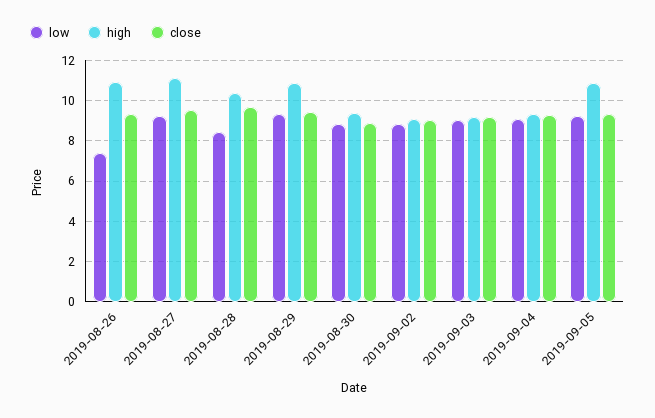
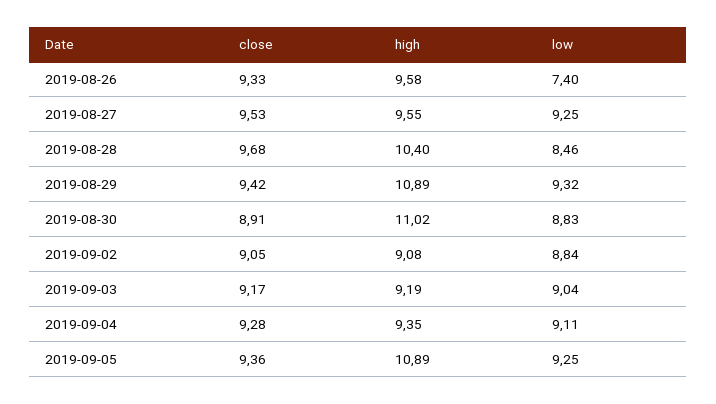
  {
    "low": {
      "2019-08-26": 7.4,
      "2019-08-27": 9.25,
      "2019-08-28": 8.46,
      "2019-08-29": 9.32,
      "2019-08-30": 8.83,
      "2019-09-02": 8.84,
      "2019-09-03": 9.04,
      "2019-09-04": 9.11,
      "2019-09-05": 9.25
    },
    "high": {
-     "2019-08-26": 11,
+     "2019-08-26": 9.58,
-     "2019-08-27": 11,
+     "2019-08-27": 9.55,
      "2019-08-28": 10.4,
      "2019-08-29": 10.89,
-     "2019-08-30": 9.5,
+     "2019-08-30": 11.02,
      "2019-09-02": 9.08,
      "2019-09-03": 9.19,
      "2019-09-04": 9.35,
      "2019-09-05": 10.89
    },
    "close": {
      "2019-08-26": 9.33,
      "2019-08-27": 9.53,
      "2019-08-28": 9.68,
      "2019-08-29": 9.42,
      "2019-08-30": 8.91,
      "2019-09-02": 9.05,
      "2019-09-03": 9.17,
      "2019-09-04": 9.28,
      "2019-09-05": 9.36
    }
  }

